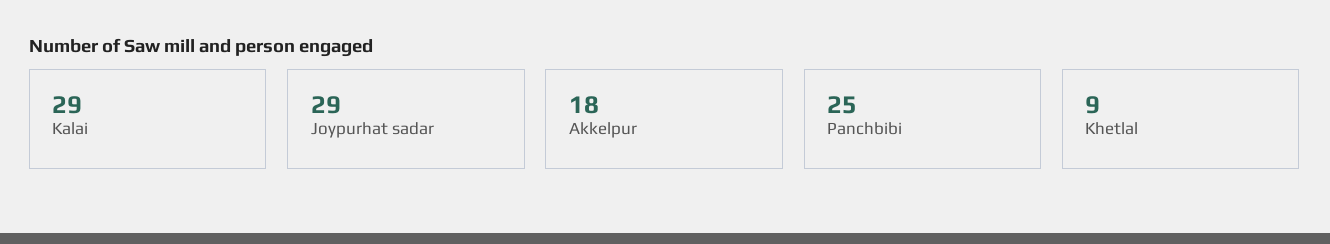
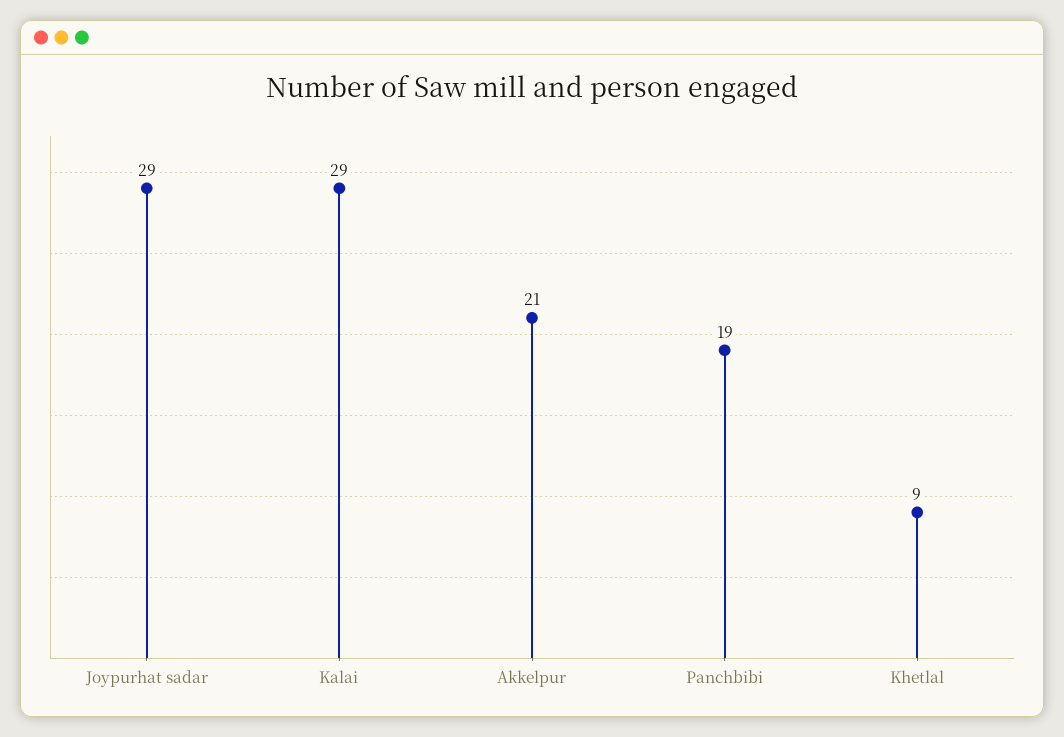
  {
    "Kalai": 29,
    "Joypurhat sadar": 29,
-   "Akkelpur": 18,
+   "Akkelpur": 21,
-   "Panchbibi": 25,
+   "Panchbibi": 19,
    "Khetlal": 9
  }

